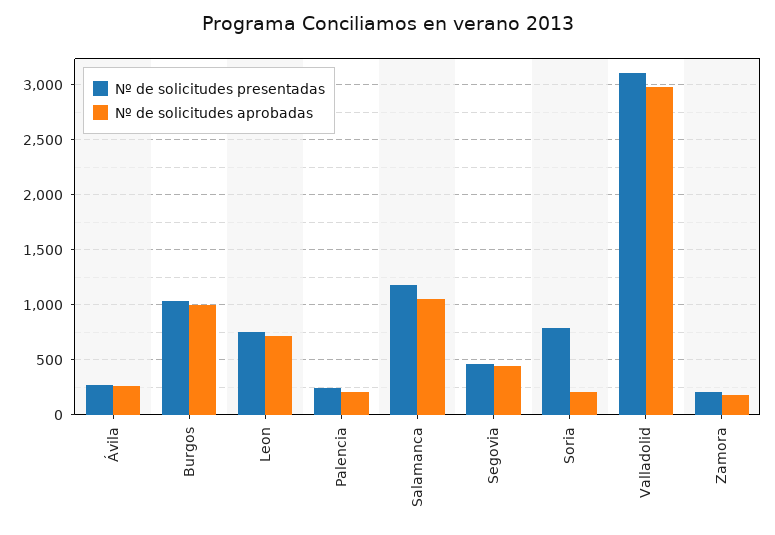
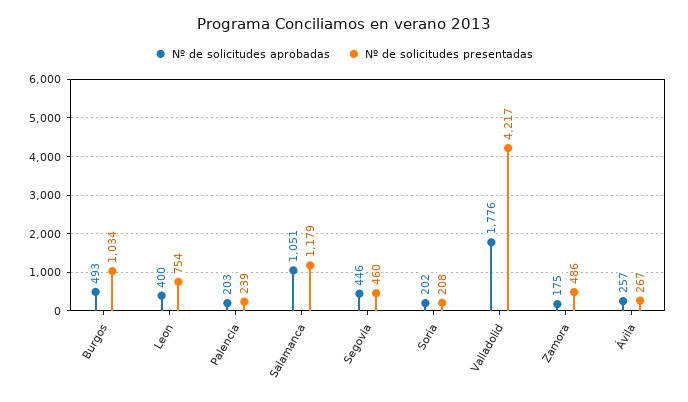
  {
    "Nº de solicitudes presentadas": {
      "Ávila": 267,
      "Burgos": 1034,
      "Leon": 754,
      "Palencia": 239,
      "Salamanca": 1179,
      "Segovia": 460,
-     "Soria": 800,
+     "Soria": 208,
-     "Valladolid": 3100,
+     "Valladolid": 4217,
-     "Zamora": 200
+     "Zamora": 486
    },
    "Nº de solicitudes aprobadas": {
      "Ávila": 257,
-     "Burgos": 1000,
+     "Burgos": 493,
-     "Leon": 700,
+     "Leon": 400,
      "Palencia": 203,
      "Salamanca": 1051,
      "Segovia": 446,
      "Soria": 202,
-     "Valladolid": 3000,
+     "Valladolid": 1776,
      "Zamora": 175
    }
  }

